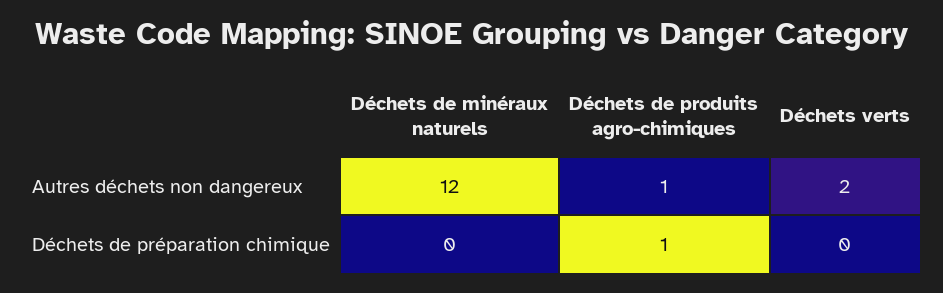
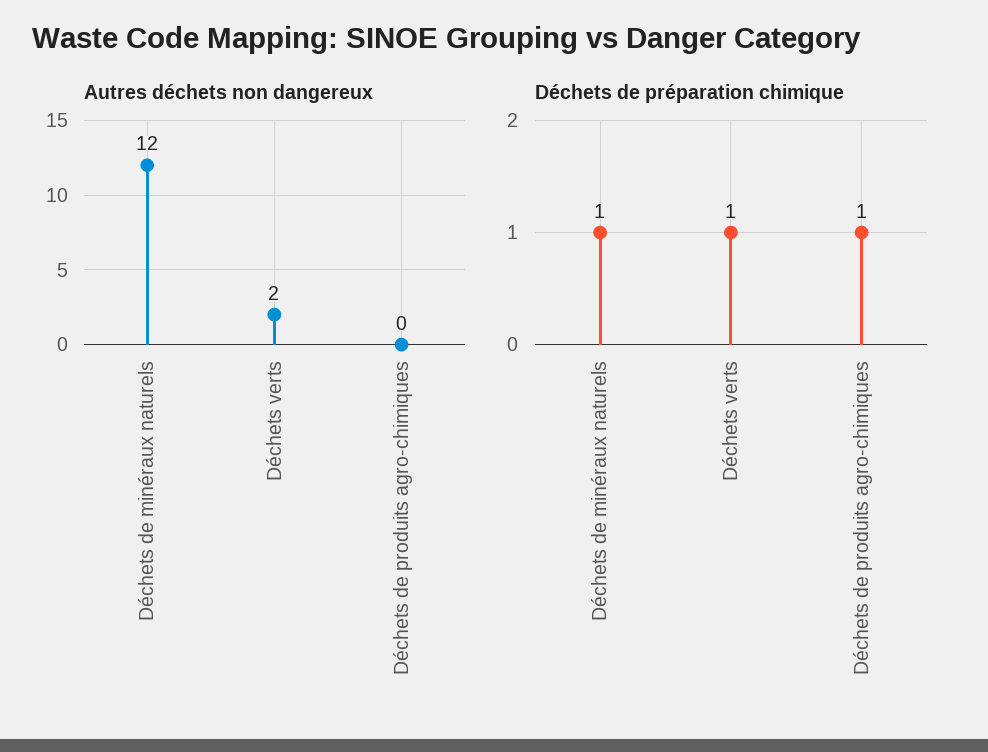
  {
    "Autres déchets non dangereux": {
      "Déchets de minéraux naturels": 12,
-     "Déchets de produits agro-chimiques": 1,
+     "Déchets de produits agro-chimiques": 0,
      "Déchets verts": 2
    },
    "Déchets de préparation chimique": {
-     "Déchets de minéraux naturels": 0,
+     "Déchets de minéraux naturels": 1,
      "Déchets de produits agro-chimiques": 1,
-     "Déchets verts": 0
+     "Déchets verts": 1
    }
  }

